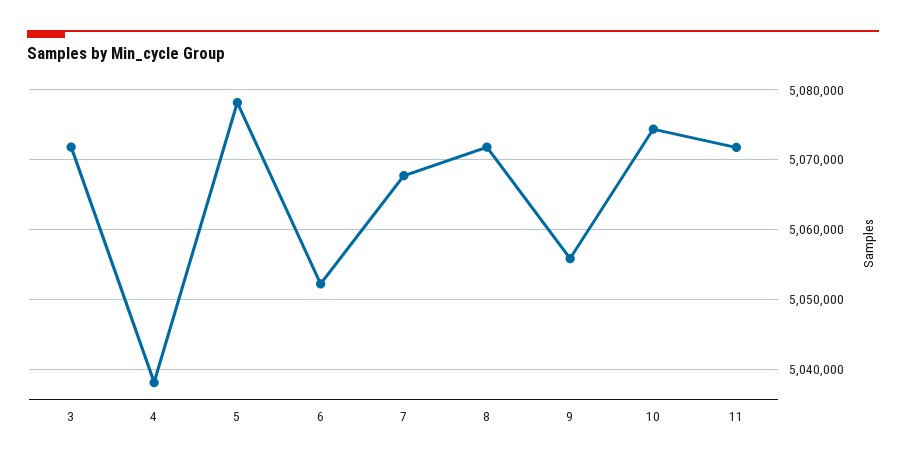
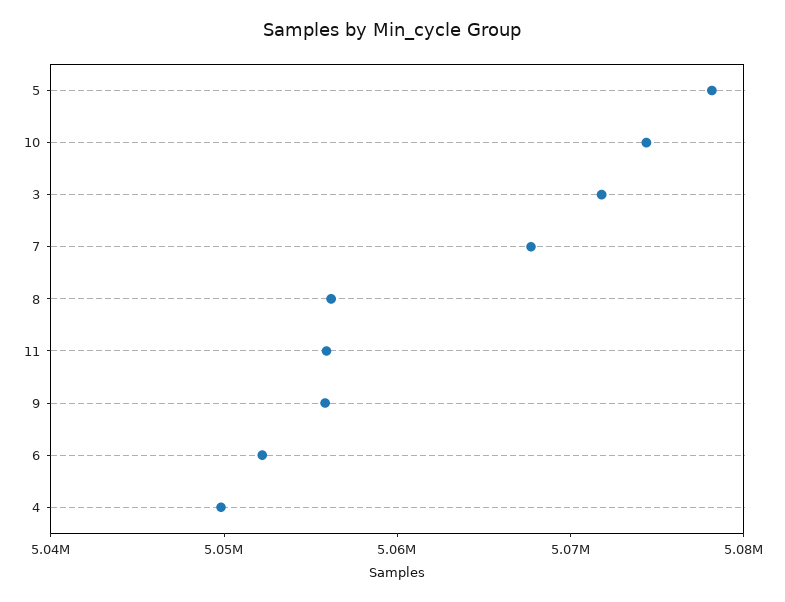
  {
    "3": 5072000,
-   "4": 5038000,
+   "4": 5050000,
    "5": 5078000,
    "6": 5052000,
    "7": 5068000,
-   "8": 5072000,
+   "8": 5056000,
    "9": 5056000,
    "10": 5074000,
-   "11": 5072000
+   "11": 5056000
  }

